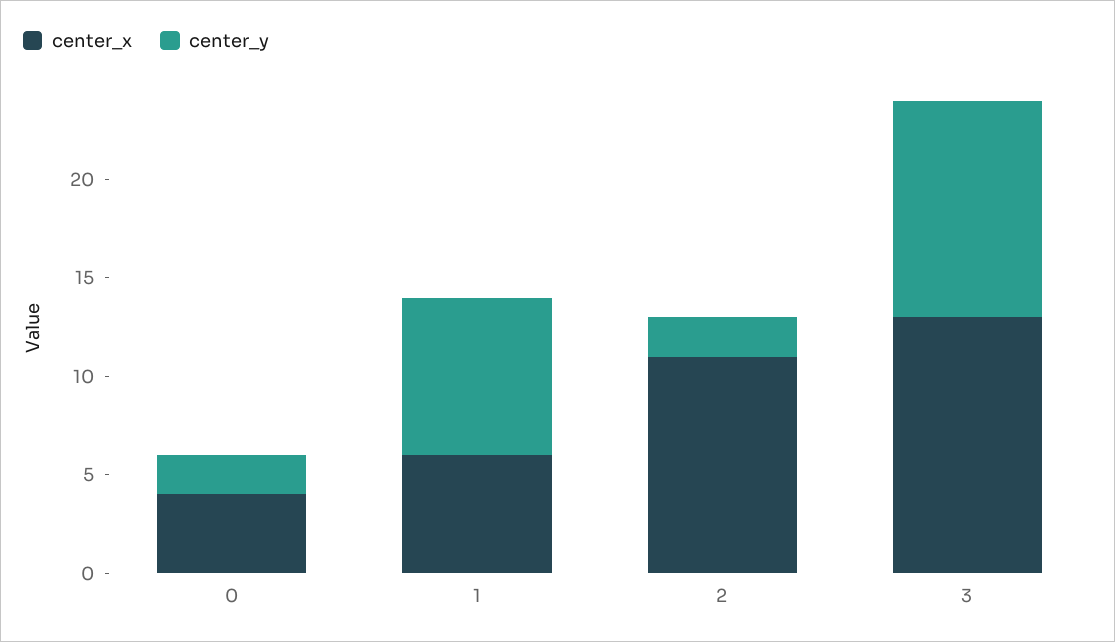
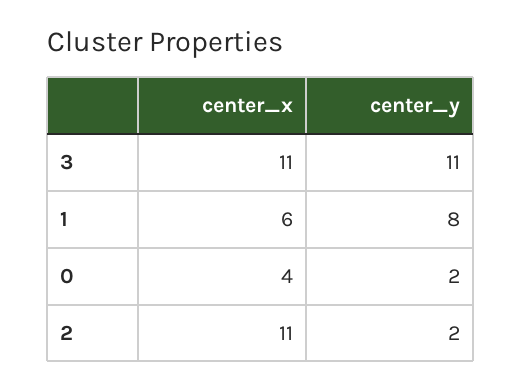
  {
    "center_x": {
      "0": 4,
      "1": 6,
      "2": 11,
-     "3": 13
+     "3": 11
    },
    "center_y": {
      "0": 2,
      "1": 8,
      "2": 2,
      "3": 11
    }
  }

